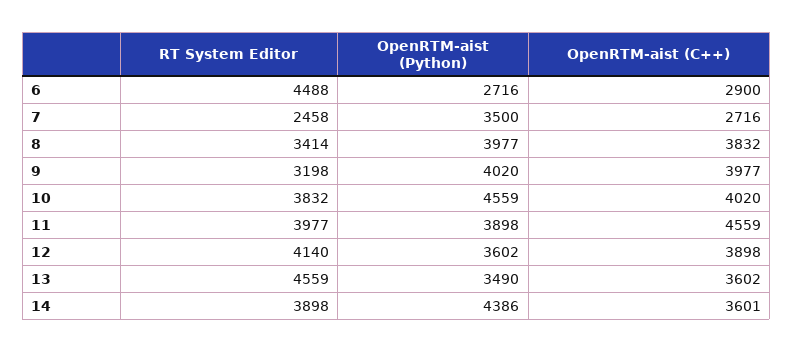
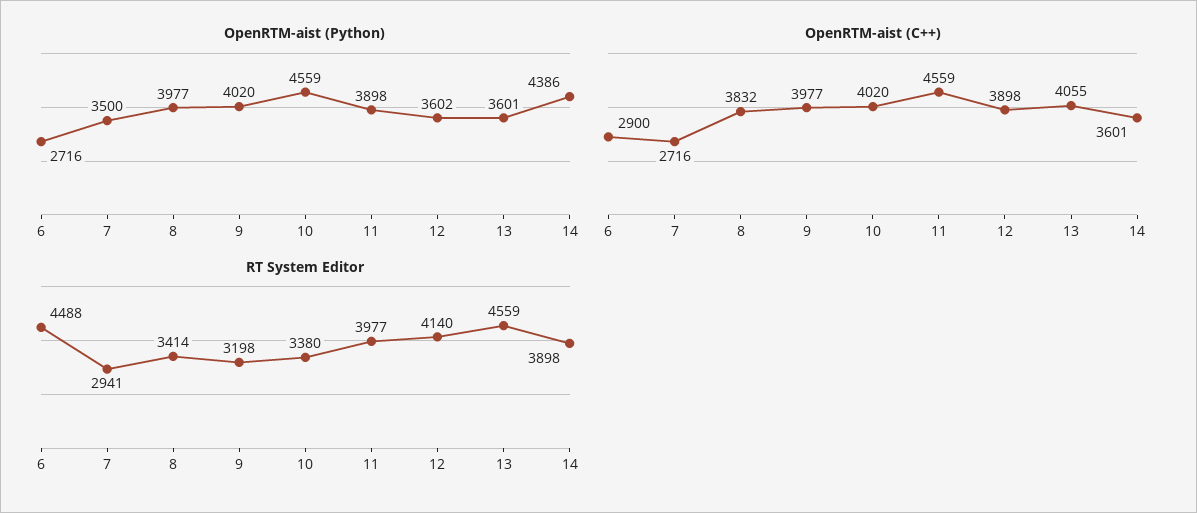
  {
    "RT System Editor": {
      "6": 4488,
-     "7": 2458,
+     "7": 2941,
      "8": 3414,
      "9": 3198,
-     "10": 3832,
+     "10": 3380,
      "11": 3977,
      "12": 4140,
      "13": 4559,
      "14": 3898
    },
    "OpenRTM-aist (Python)": {
      "6": 2716,
      "7": 3500,
      "8": 3977,
      "9": 4020,
      "10": 4559,
      "11": 3898,
      "12": 3602,
-     "13": 3490,
+     "13": 3601,
      "14": 4386
    },
    "OpenRTM-aist (C++)": {
      "6": 2900,
      "7": 2716,
      "8": 3832,
      "9": 3977,
      "10": 4020,
      "11": 4559,
      "12": 3898,
-     "13": 3602,
+     "13": 4055,
      "14": 3601
    }
  }

